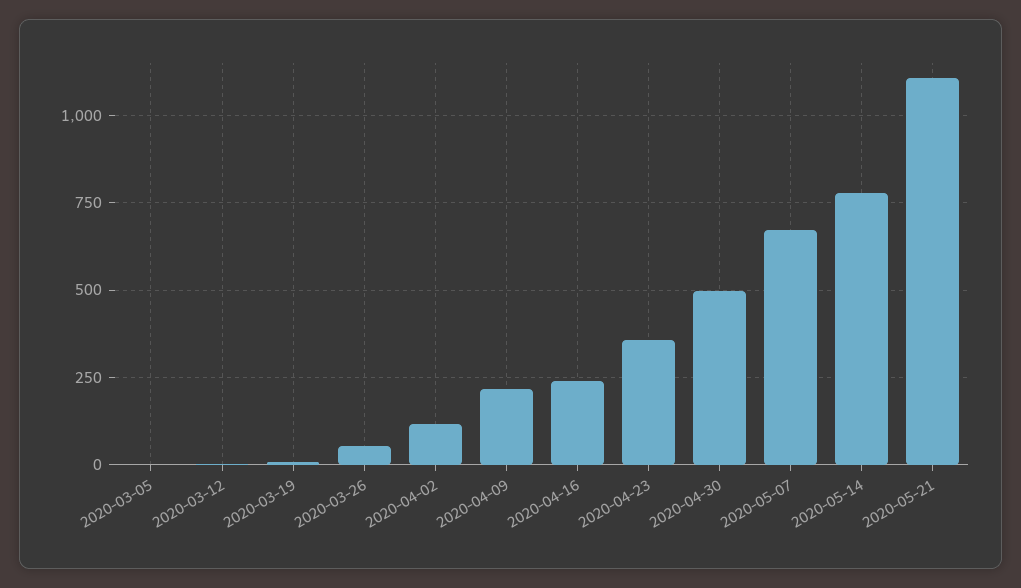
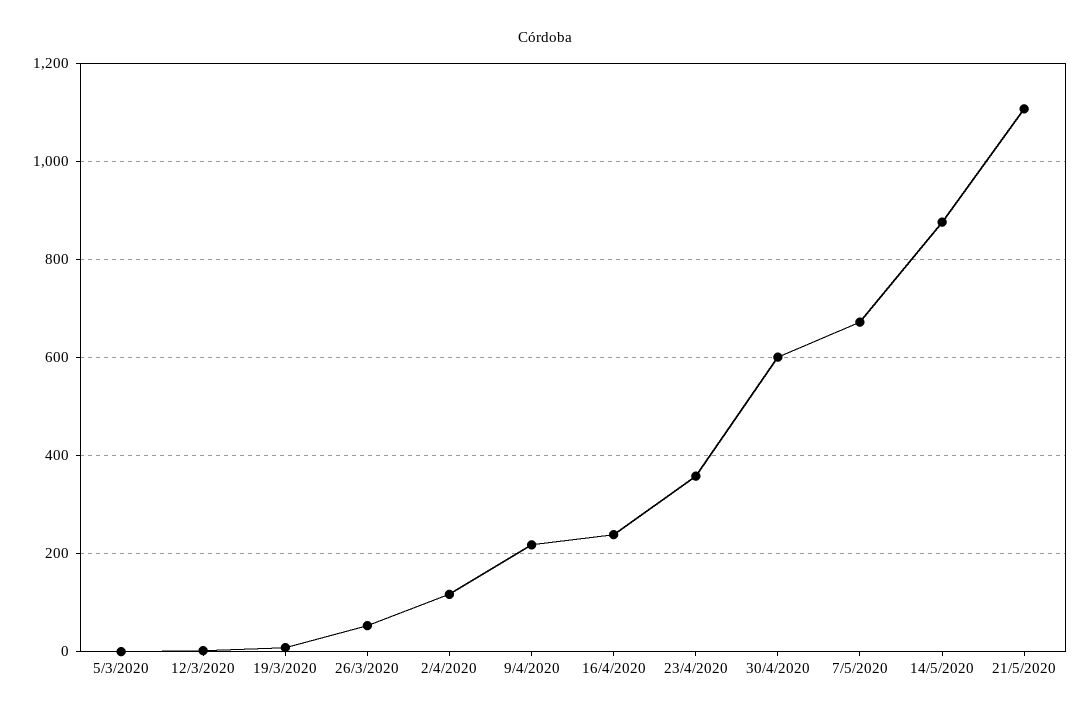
  {
    "2020-03-05": 0,
    "2020-03-12": 0,
    "2020-03-19": 0,
    "2020-03-26": 60,
    "2020-04-02": 120,
    "2020-04-09": 220,
    "2020-04-16": 240,
    "2020-04-23": 360,
-   "2020-04-30": 500,
+   "2020-04-30": 600,
    "2020-05-07": 680,
-   "2020-05-14": 775,
+   "2020-05-14": 880,
    "2020-05-21": 1100
  }

